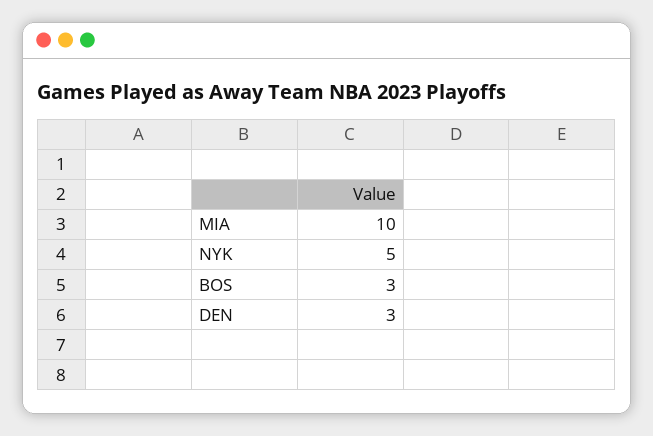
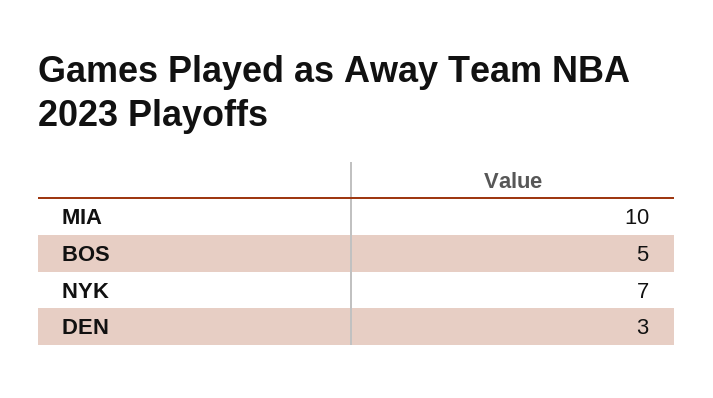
  {
    "MIA": 10,
-   "NYK": 5,
+   "NYK": 7,
-   "BOS": 3,
+   "BOS": 5,
    "DEN": 3
  }

